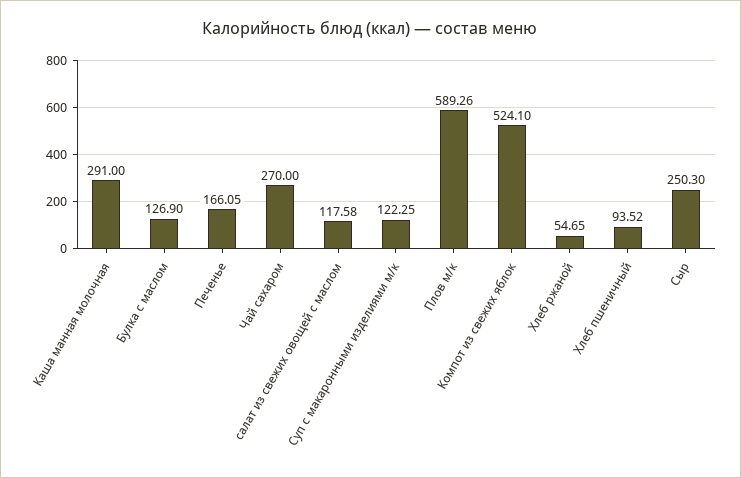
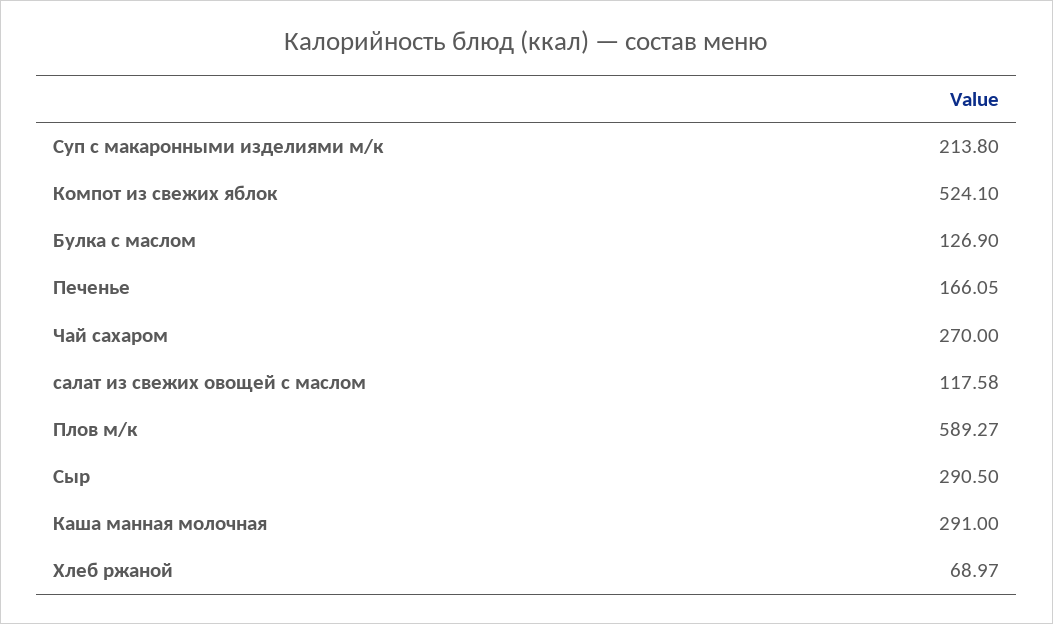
  {
    "Каша манная молочная": 291,
    "Булка с маслом": 126.9,
    "Печенье": 166.05,
    "Чай сахаром": 270,
    "салат из свежих овощей с маслом": 117.58,
-   "Суп с макаронными изделиями м/к": 122.25,
+   "Суп с макаронными изделиями м/к": 213.8,
-   "Плов м/к": 589.26,
+   "Плов м/к": 589.27,
    "Компот из свежих яблок": 524.1,
-   "Хлеб ржаной": 54.65,
+   "Хлеб ржаной": 68.97,
-   "Хлеб пшеничный": 93.52,
-   "Сыр": 250.3
+   "Сыр": 290.5
  }

